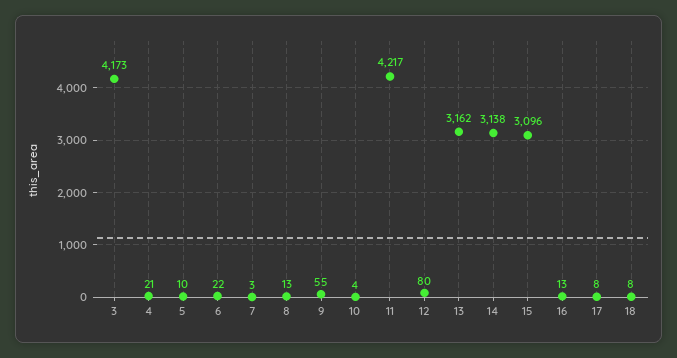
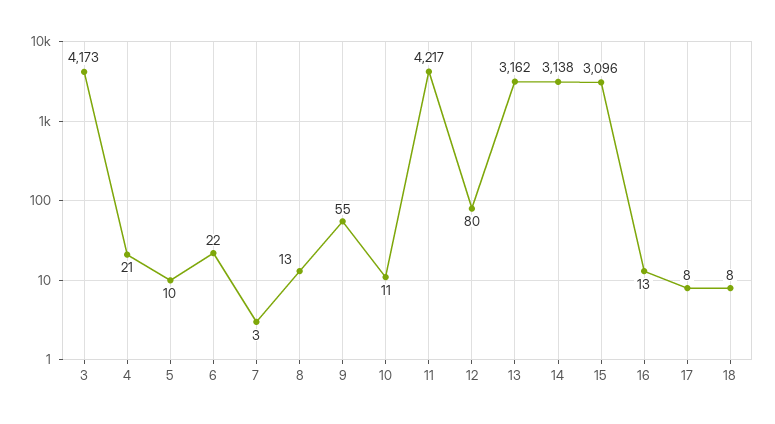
  {
    "3": 4173,
    "4": 21,
    "5": 10,
    "6": 22,
    "7": 3,
    "8": 13,
    "9": 55,
-   "10": 4,
+   "10": 11,
    "11": 4217,
    "12": 80,
    "13": 3162,
    "14": 3138,
    "15": 3096,
    "16": 13,
    "17": 8,
    "18": 8
  }

